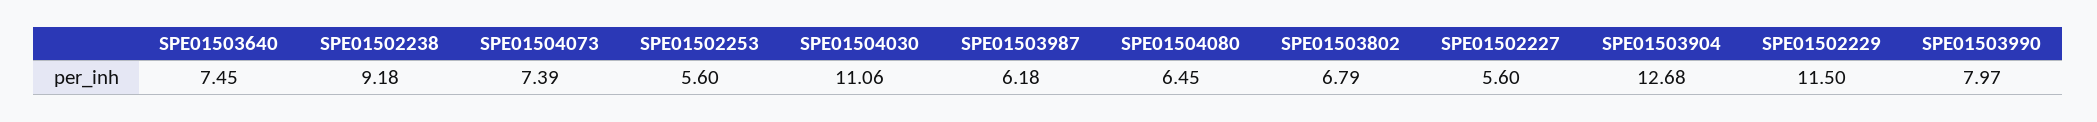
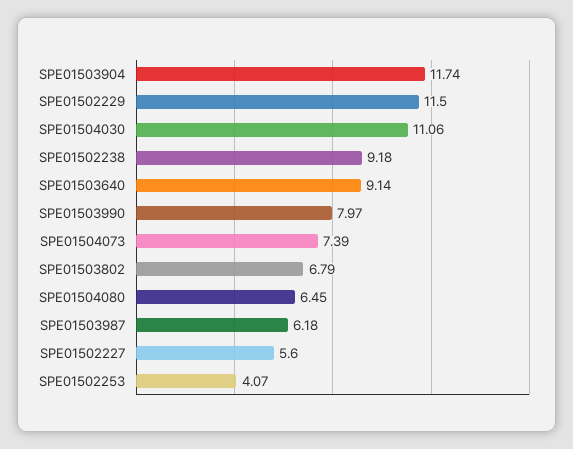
  {
-   "SPE01503640": 7.45,
+   "SPE01503640": 9.14,
    "SPE01502238": 9.18,
    "SPE01504073": 7.39,
-   "SPE01502253": 5.6,
+   "SPE01502253": 4.07,
    "SPE01504030": 11.06,
    "SPE01503987": 6.18,
    "SPE01504080": 6.45,
    "SPE01503802": 6.79,
    "SPE01502227": 5.6,
-   "SPE01503904": 12.68,
+   "SPE01503904": 11.74,
    "SPE01502229": 11.5,
    "SPE01503990": 7.97
  }

